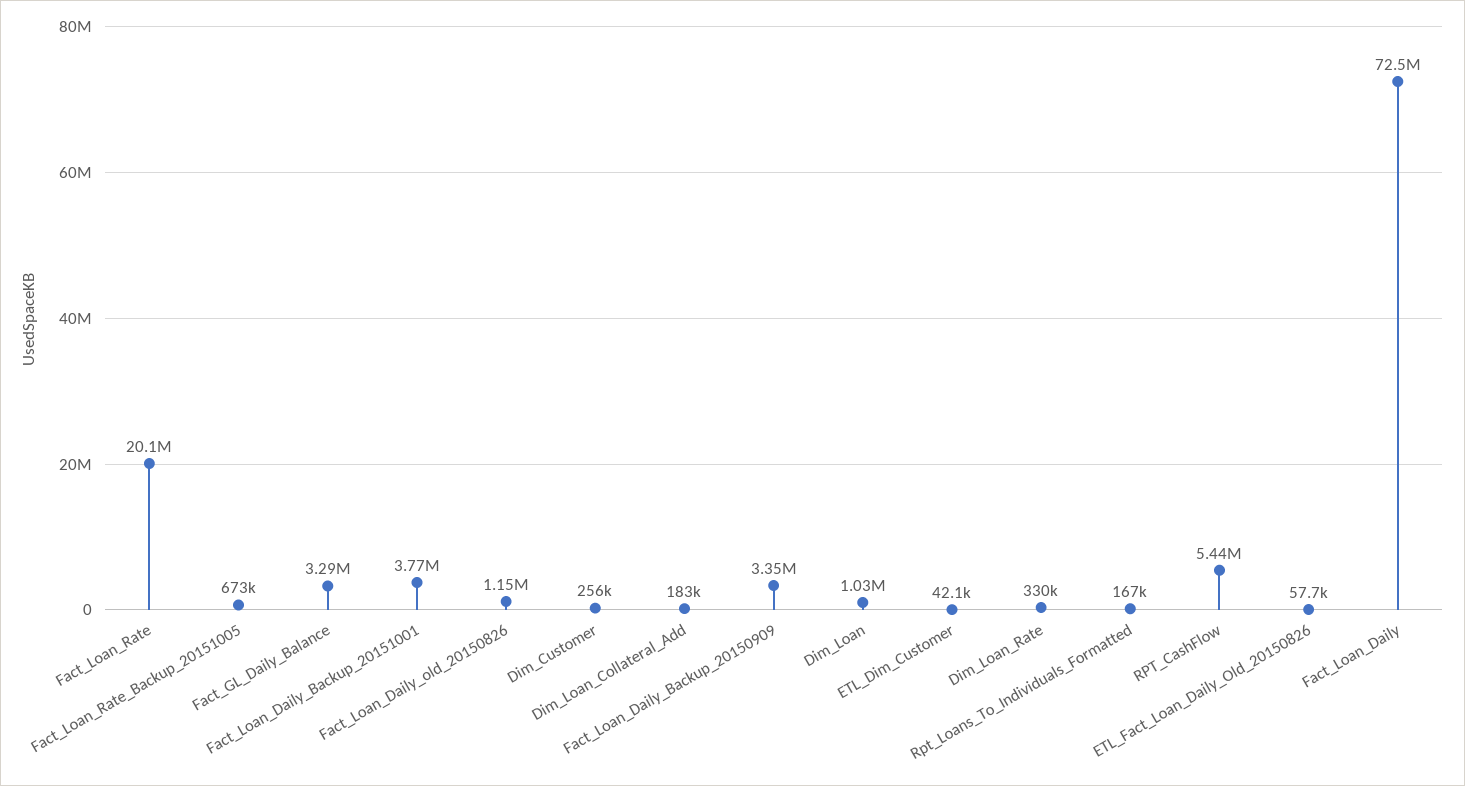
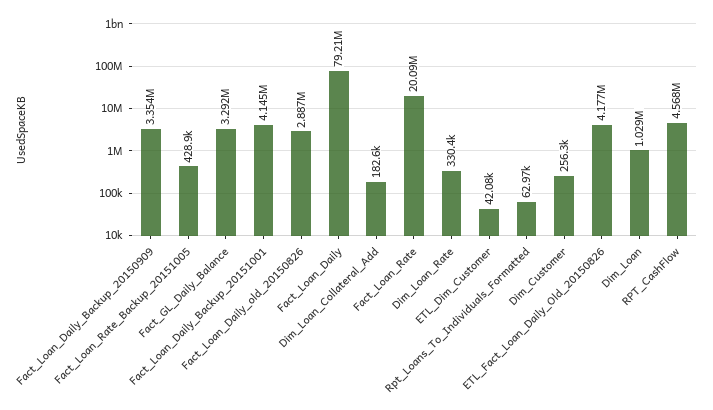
  {
    "Fact_Loan_Rate": 20090000,
-   "Fact_Loan_Rate_Backup_20151005": 673000,
+   "Fact_Loan_Rate_Backup_20151005": 428900,
    "Fact_GL_Daily_Balance": 3292000,
-   "Fact_Loan_Daily_Backup_20151001": 3770000,
+   "Fact_Loan_Daily_Backup_20151001": 4145000,
-   "Fact_Loan_Daily_old_20150826": 1150000,
+   "Fact_Loan_Daily_old_20150826": 2887000,
    "Dim_Customer": 256300,
    "Dim_Loan_Collateral_Add": 182600,
    "Fact_Loan_Daily_Backup_20150909": 3354000,
    "Dim_Loan": 1029000,
    "ETL_Dim_Customer": 42080,
    "Dim_Loan_Rate": 330400,
-   "Rpt_Loans_To_Individuals_Formatted": 167000,
+   "Rpt_Loans_To_Individuals_Formatted": 62970,
-   "RPT_CashFlow": 5440000,
+   "RPT_CashFlow": 4568000,
-   "ETL_Fact_Loan_Daily_Old_20150826": 57700,
+   "ETL_Fact_Loan_Daily_Old_20150826": 4177000,
-   "Fact_Loan_Daily": 72500000
+   "Fact_Loan_Daily": 79210000
  }

